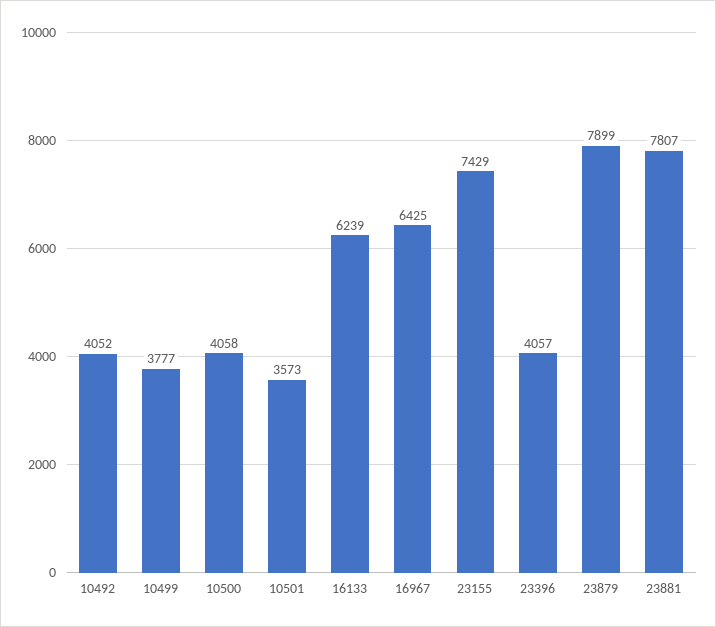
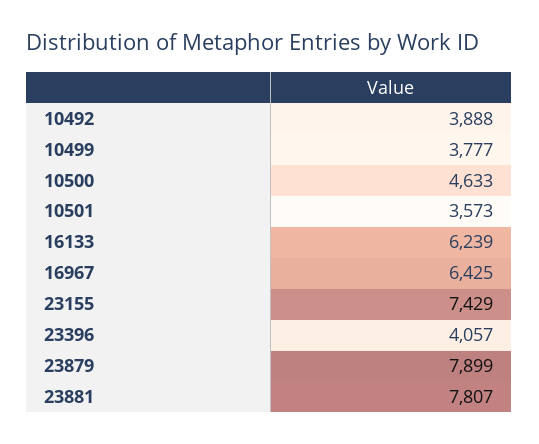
  {
-   "10492": 4052,
+   "10492": 3888,
    "10499": 3777,
-   "10500": 4058,
+   "10500": 4633,
    "10501": 3573,
    "16133": 6239,
    "16967": 6425,
    "23155": 7429,
    "23396": 4057,
    "23879": 7899,
    "23881": 7807
  }

